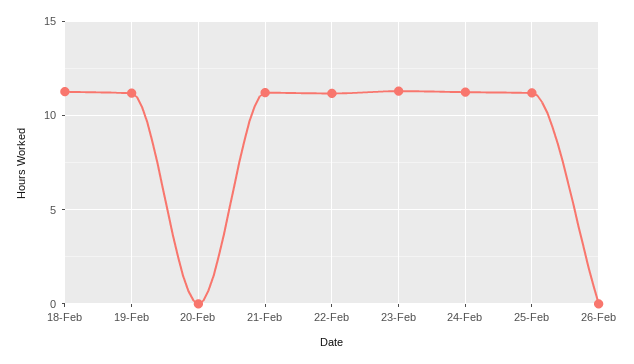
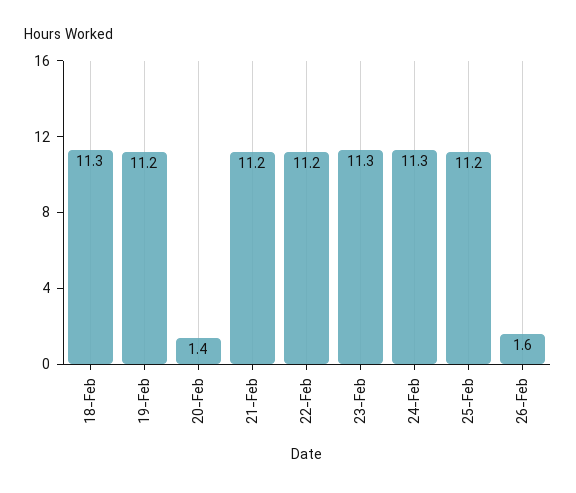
  {
    "18-Feb": 11.3,
    "19-Feb": 11.2,
-   "20-Feb": 0,
+   "20-Feb": 1.4,
    "21-Feb": 11.2,
    "22-Feb": 11.2,
    "23-Feb": 11.3,
    "24-Feb": 11.3,
    "25-Feb": 11.2,
-   "26-Feb": 0
+   "26-Feb": 1.6
  }

